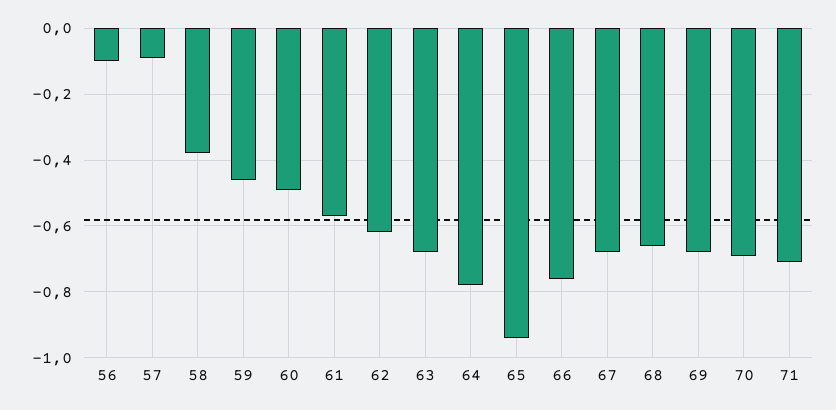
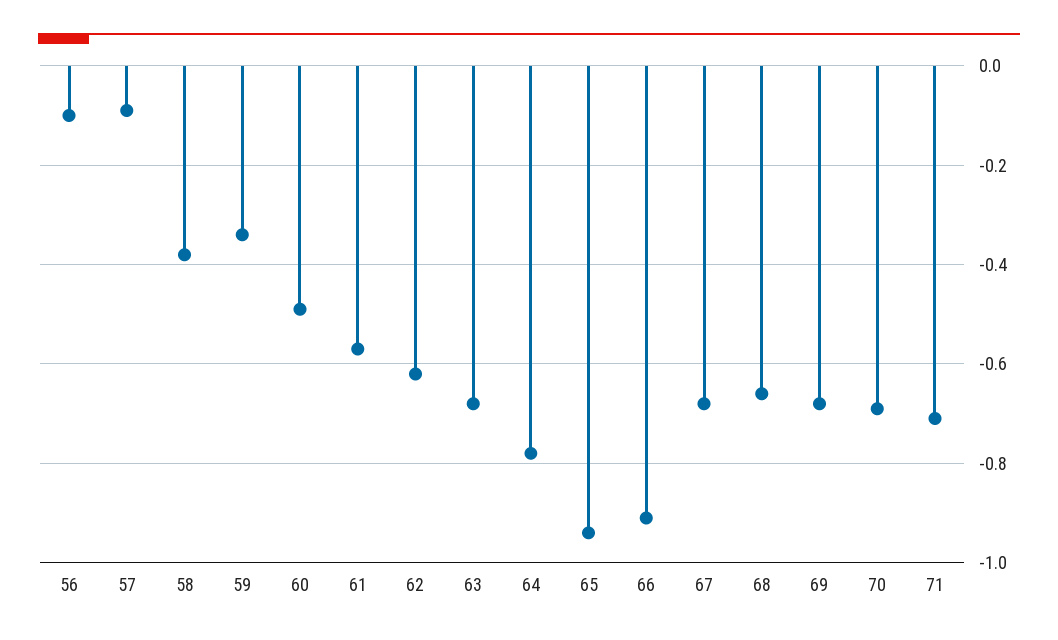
  {
    "56": -0.1,
    "57": -0.1,
    "58": -0.4,
-   "59": -0.45,
+   "59": -0.35,
    "60": -0.5,
    "61": -0.55,
    "62": -0.6,
    "63": -0.7,
    "64": -0.8,
    "65": -0.95,
-   "66": -0.75,
+   "66": -0.9,
    "67": -0.7,
    "68": -0.65,
    "69": -0.7,
    "70": -0.7,
    "71": -0.7
  }

